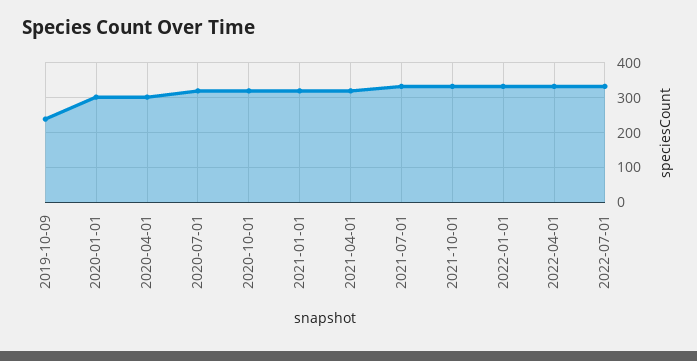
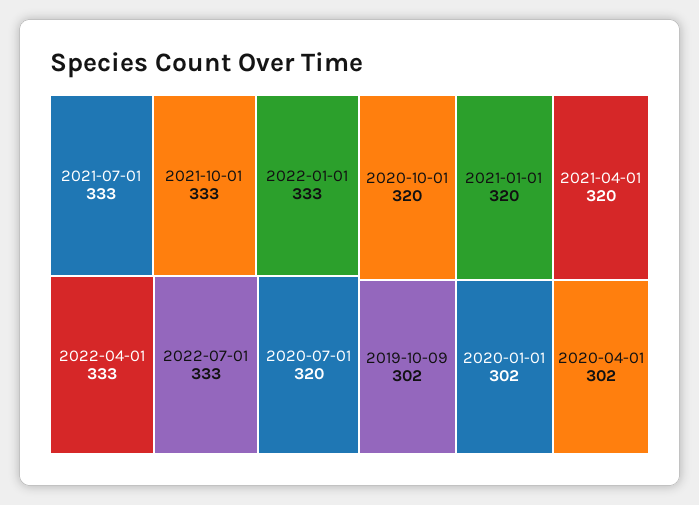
  {
-   "2019-10-09": 240,
+   "2019-10-09": 302,
    "2020-01-01": 302,
    "2020-04-01": 302,
    "2020-07-01": 320,
    "2020-10-01": 320,
    "2021-01-01": 320,
    "2021-04-01": 320,
    "2021-07-01": 333,
    "2021-10-01": 333,
    "2022-01-01": 333,
    "2022-04-01": 333,
    "2022-07-01": 333
  }

